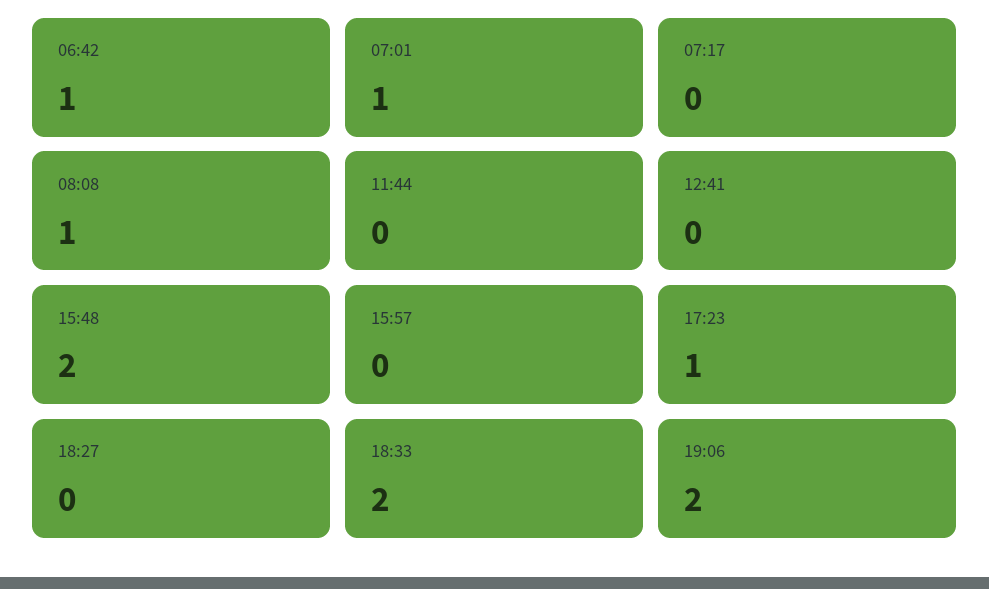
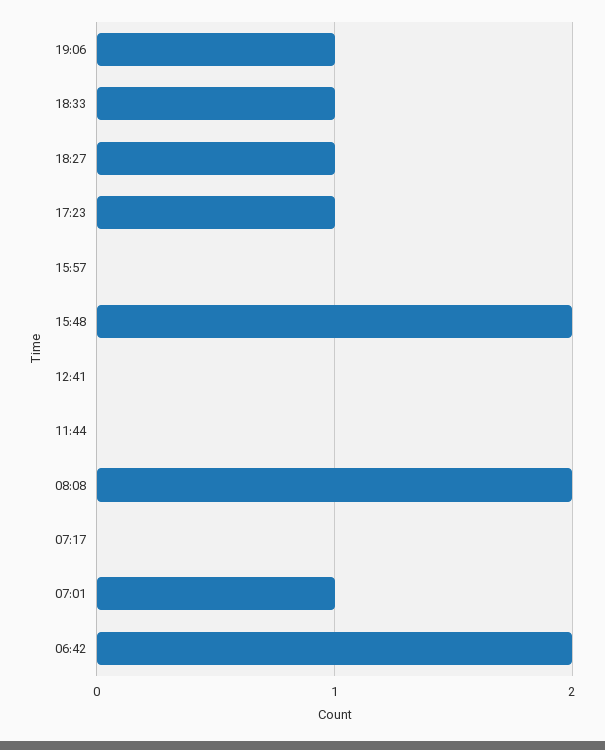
  {
-   "06:42": 1,
+   "06:42": 2,
    "07:01": 1,
    "07:17": 0,
-   "08:08": 1,
+   "08:08": 2,
    "11:44": 0,
    "12:41": 0,
    "15:48": 2,
    "15:57": 0,
    "17:23": 1,
-   "18:27": 0,
+   "18:27": 1,
-   "18:33": 2,
+   "18:33": 1,
-   "19:06": 2
+   "19:06": 1
  }

